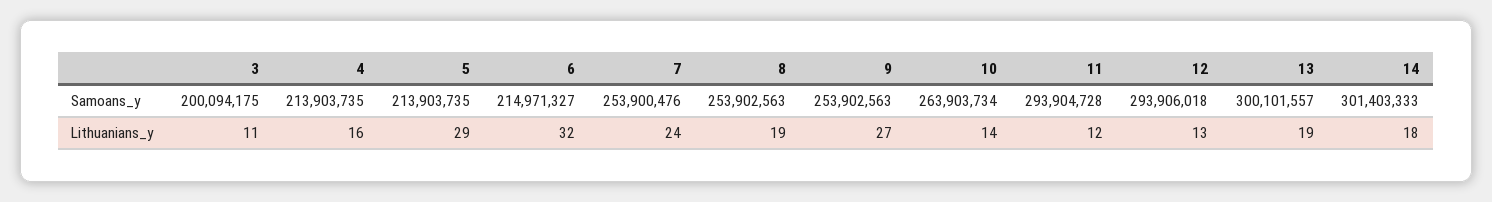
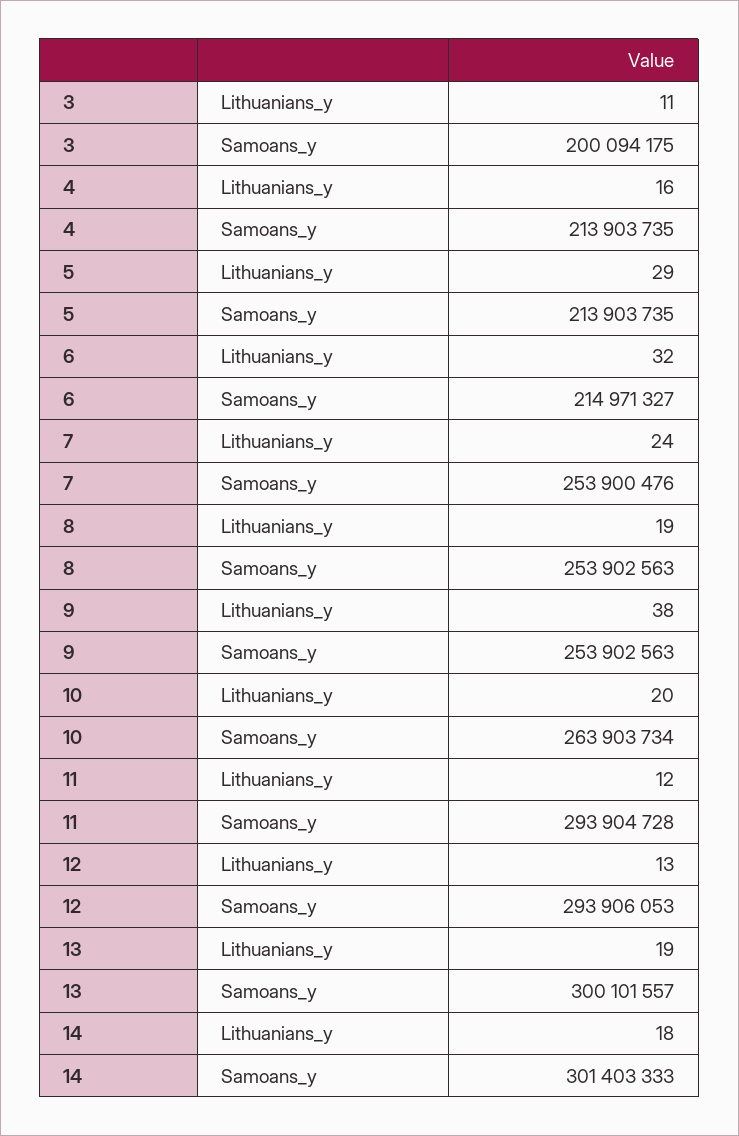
  {
    "3": {
      "Samoans_y": 200094175,
      "Lithuanians_y": 11
    },
    "4": {
      "Samoans_y": 213903735,
      "Lithuanians_y": 16
    },
    "5": {
      "Samoans_y": 213903735,
      "Lithuanians_y": 29
    },
    "6": {
      "Samoans_y": 214971327,
      "Lithuanians_y": 32
    },
    "7": {
      "Samoans_y": 253900476,
      "Lithuanians_y": 24
    },
    "8": {
      "Samoans_y": 253902563,
      "Lithuanians_y": 19
    },
    "9": {
      "Samoans_y": 253902563,
-     "Lithuanians_y": 27
+     "Lithuanians_y": 38
    },
    "10": {
      "Samoans_y": 263903734,
-     "Lithuanians_y": 14
+     "Lithuanians_y": 20
    },
    "11": {
      "Samoans_y": 293904728,
      "Lithuanians_y": 12
    },
    "12": {
-     "Samoans_y": 293906018,
+     "Samoans_y": 293906053,
      "Lithuanians_y": 13
    },
    "13": {
      "Samoans_y": 300101557,
      "Lithuanians_y": 19
    },
    "14": {
      "Samoans_y": 301403333,
      "Lithuanians_y": 18
    }
  }

